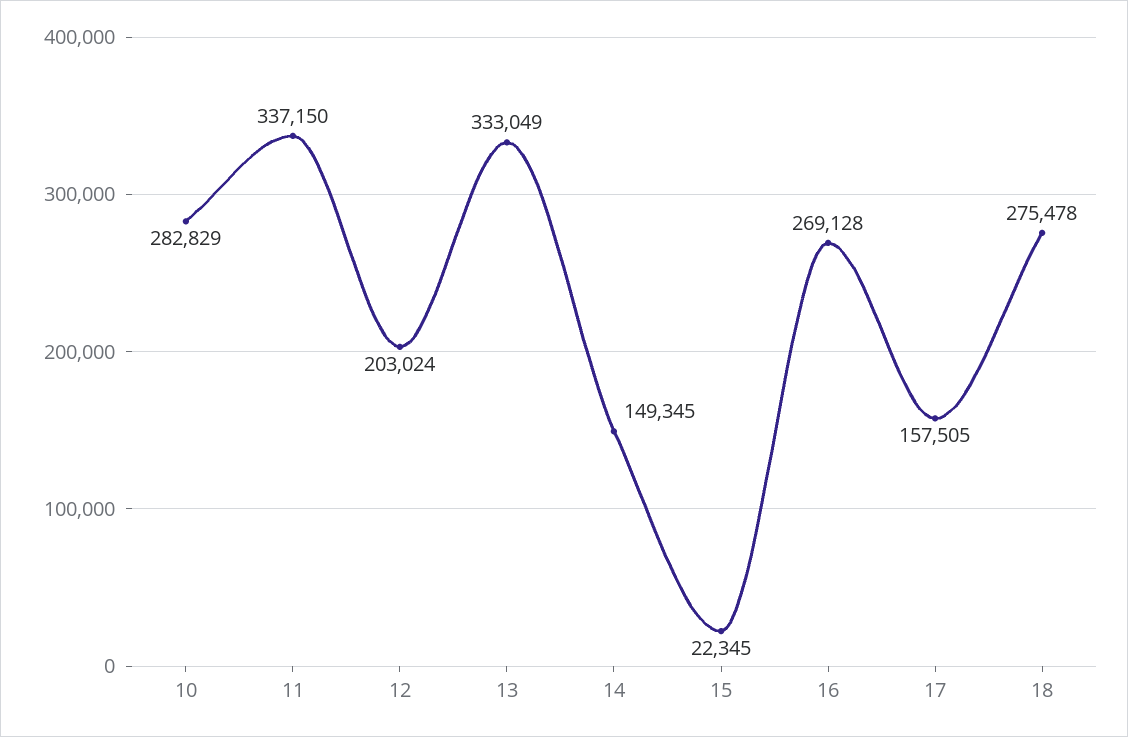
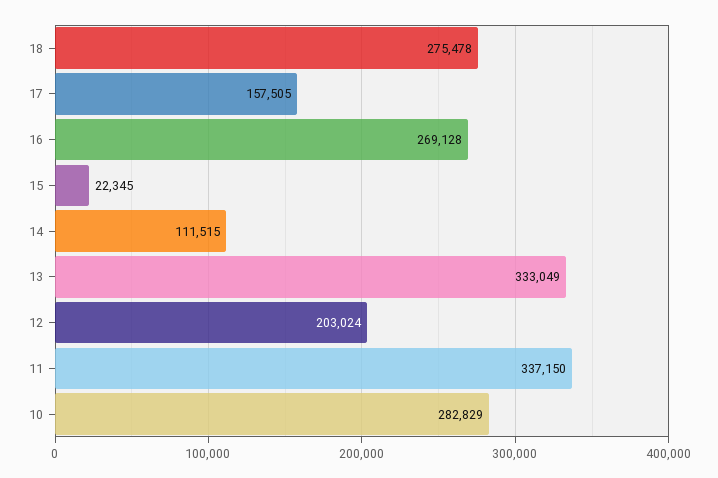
  {
    "10": 282829,
    "11": 337150,
    "12": 203024,
    "13": 333049,
-   "14": 149345,
+   "14": 111515,
    "15": 22345,
    "16": 269128,
    "17": 157505,
    "18": 275478
  }

